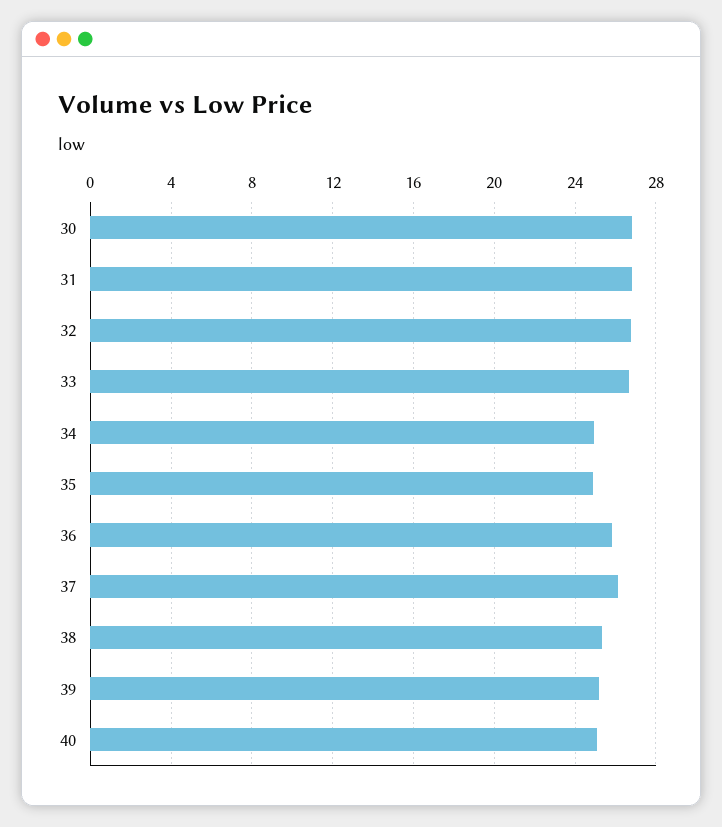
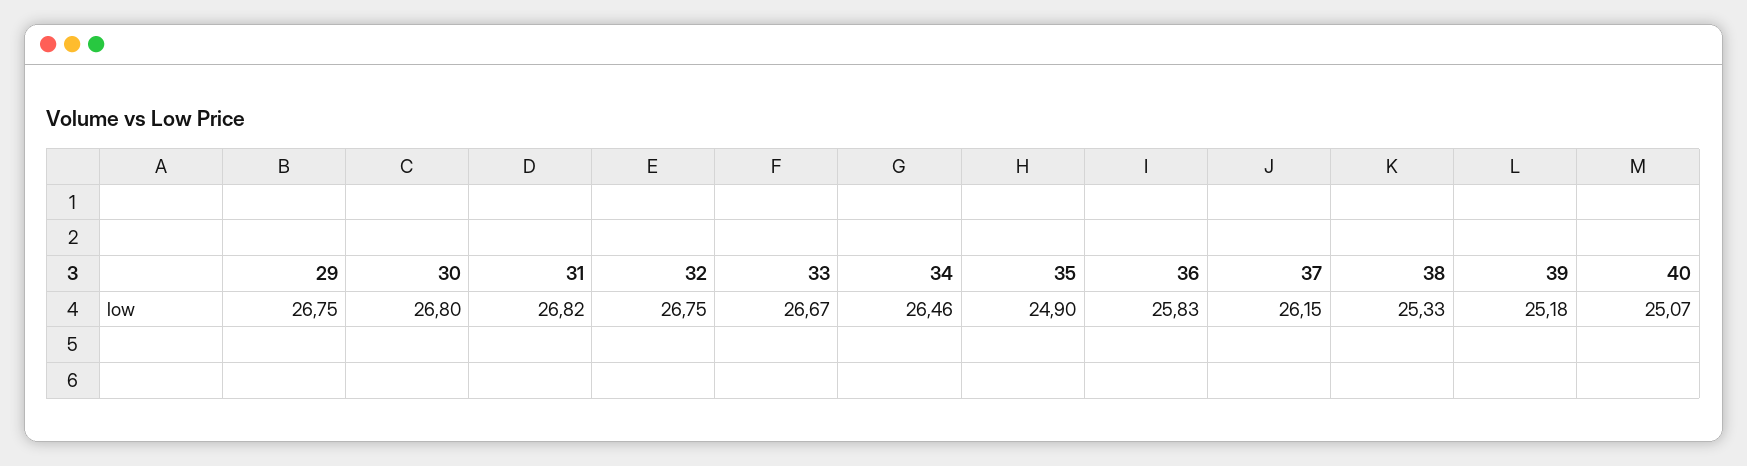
  {
    "30": 26.8,
    "31": 26.82,
    "32": 26.75,
    "33": 26.67,
-   "34": 25,
+   "34": 26.46,
    "35": 24.9,
    "36": 25.83,
    "37": 26.15,
    "38": 25.33,
    "39": 25.18,
-   "40": 25.07
+   "40": 25.07,
+   "29": 26.75
  }

